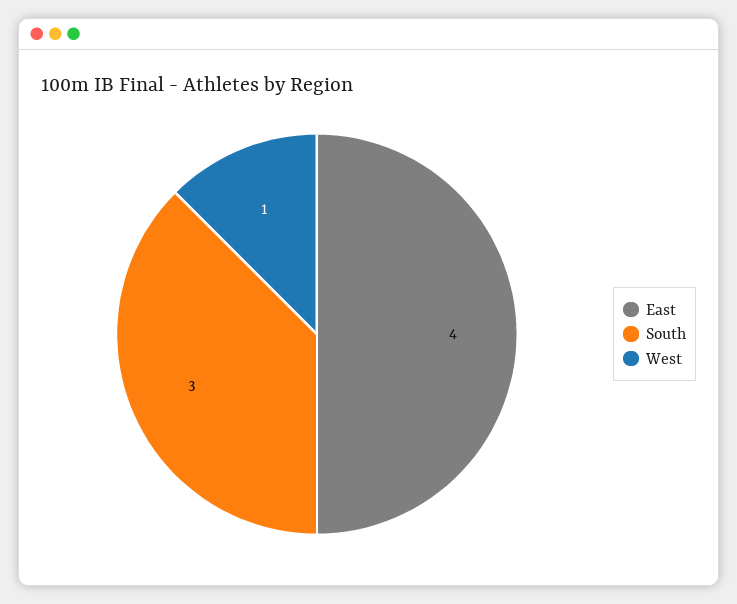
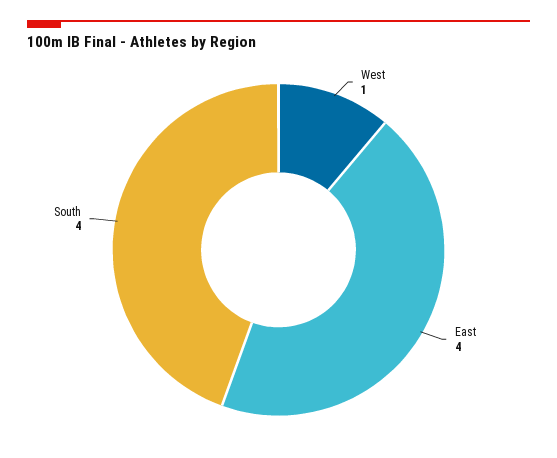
  {
    "East": 4,
-   "South": 3,
+   "South": 4,
    "West": 1
  }

